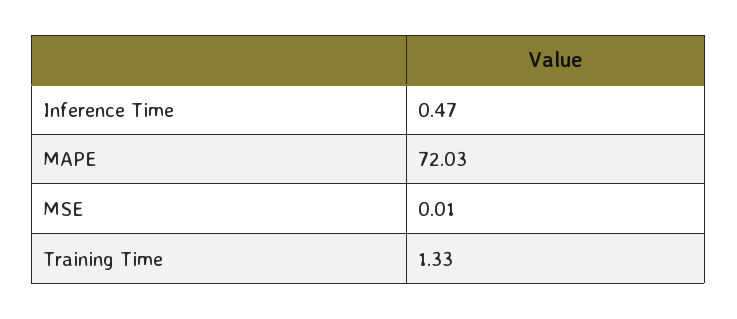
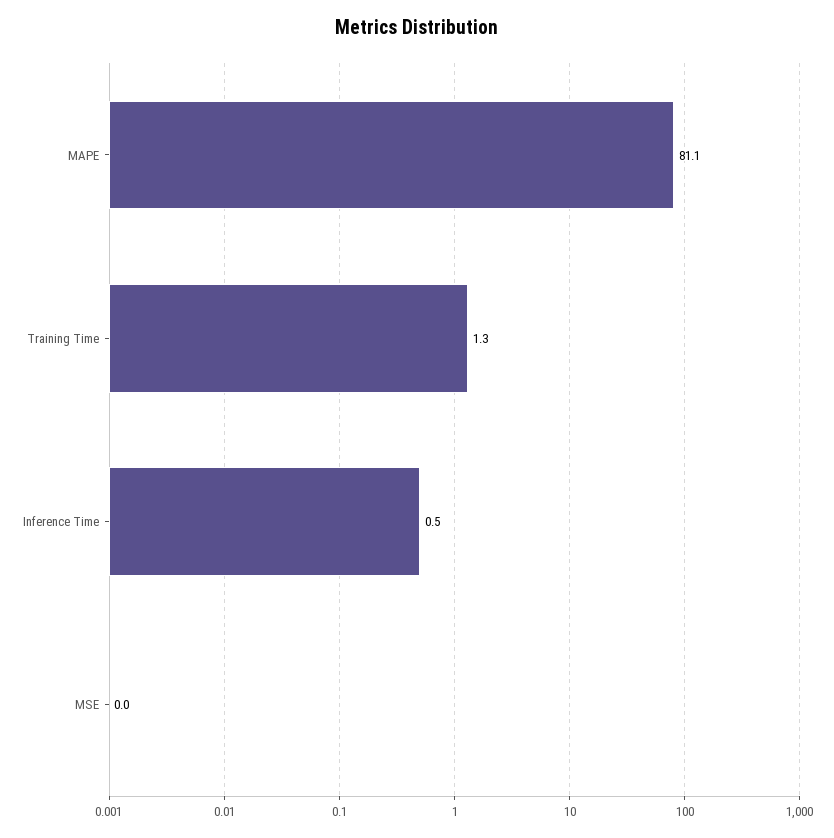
  {
    "Inference Time": 0.47,
-   "MAPE": 72.03,
+   "MAPE": 81.1,
    "MSE": 0.01,
    "Training Time": 1.33
  }

